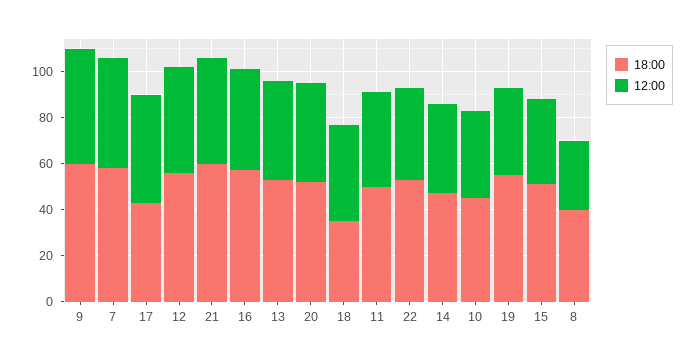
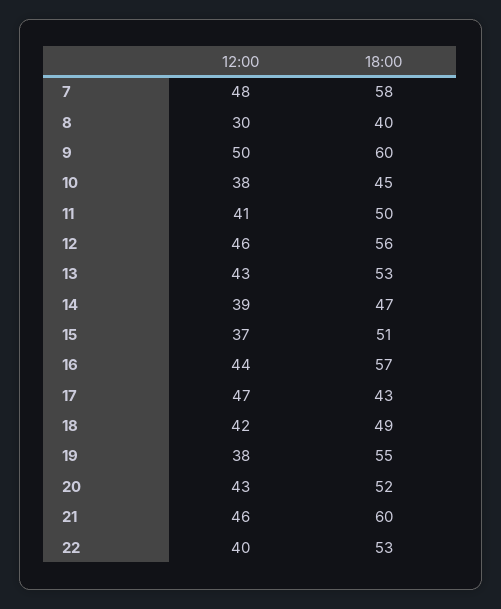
  {
    "18:00": {
      "9": 60,
      "7": 58,
      "17": 43,
      "12": 56,
      "21": 60,
      "16": 57,
      "13": 53,
      "20": 52,
-     "18": 35,
+     "18": 49,
      "11": 50,
      "22": 53,
      "14": 47,
      "10": 45,
      "19": 55,
      "15": 51,
      "8": 40
    },
    "12:00": {
      "9": 50,
      "7": 48,
      "17": 47,
      "12": 46,
      "21": 46,
      "16": 44,
      "13": 43,
      "20": 43,
      "18": 42,
      "11": 41,
      "22": 40,
      "14": 39,
      "10": 38,
      "19": 38,
      "15": 37,
      "8": 30
    }
  }

